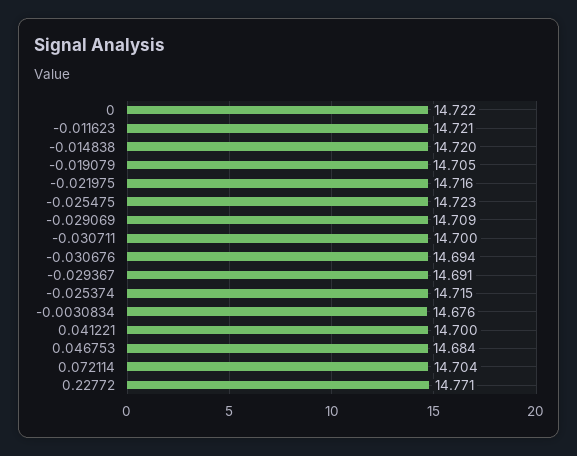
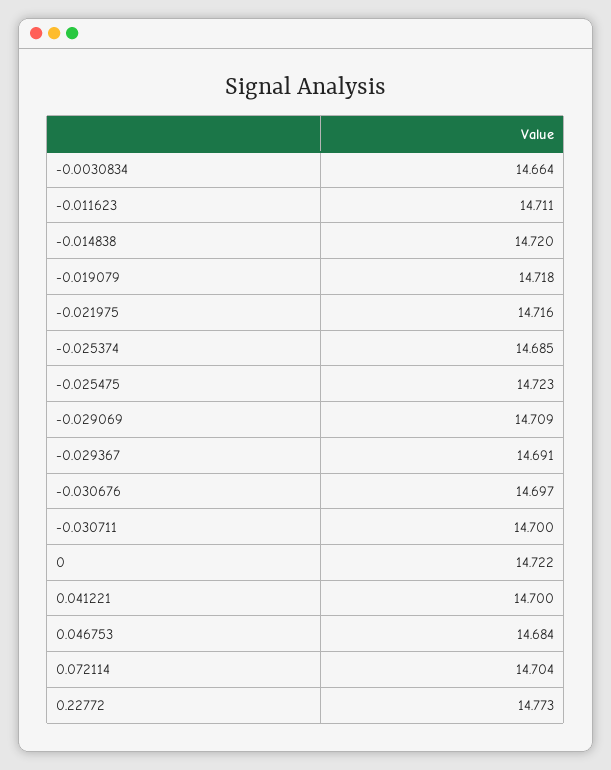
  {
    "0": 14.722,
-   "-0.011623": 14.721,
+   "-0.011623": 14.711,
    "-0.014838": 14.72,
-   "-0.019079": 14.705,
+   "-0.019079": 14.718,
    "-0.021975": 14.716,
    "-0.025475": 14.723,
    "-0.029069": 14.709,
    "-0.030711": 14.7,
-   "-0.030676": 14.694,
+   "-0.030676": 14.697,
    "-0.029367": 14.691,
-   "-0.025374": 14.715,
+   "-0.025374": 14.685,
-   "-0.0030834": 14.676,
+   "-0.0030834": 14.664,
    "0.041221": 14.7,
    "0.046753": 14.684,
    "0.072114": 14.704,
-   "0.22772": 14.771
+   "0.22772": 14.773
  }

